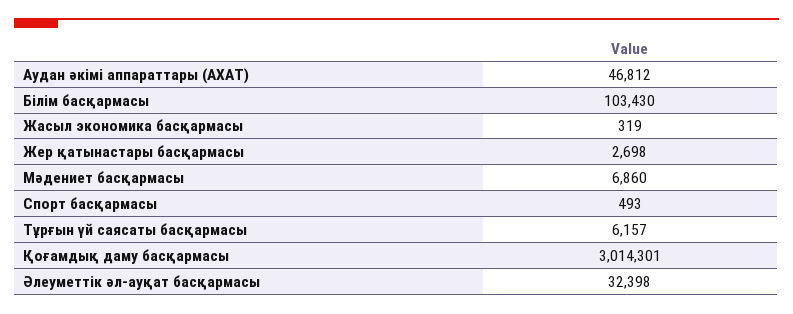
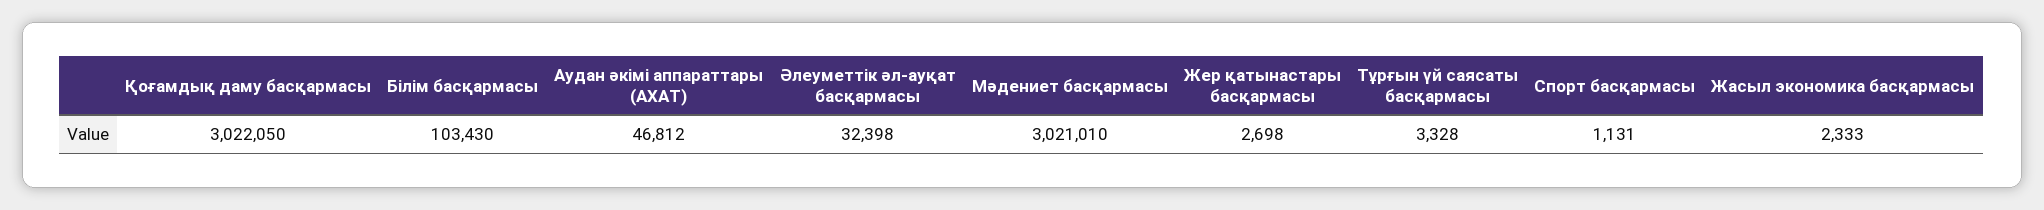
  {
    "Аудан әкімі аппараттары (АХАТ)": 46812,
    "Білім басқармасы": 103430,
-   "Жасыл экономика басқармасы": 319,
+   "Жасыл экономика басқармасы": 2333,
    "Жер қатынастары басқармасы": 2698,
-   "Мәдениет басқармасы": 6860,
+   "Мәдениет басқармасы": 3021010,
-   "Спорт басқармасы": 493,
+   "Спорт басқармасы": 1131,
-   "Тұрғын үй саясаты басқармасы": 6157,
+   "Тұрғын үй саясаты басқармасы": 3328,
-   "Қоғамдық даму басқармасы": 3014301,
+   "Қоғамдық даму басқармасы": 3022050,
    "Әлеуметтік әл-ауқат басқармасы": 32398
  }

